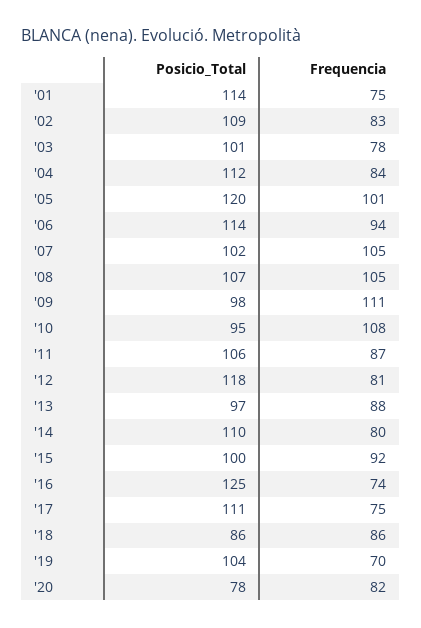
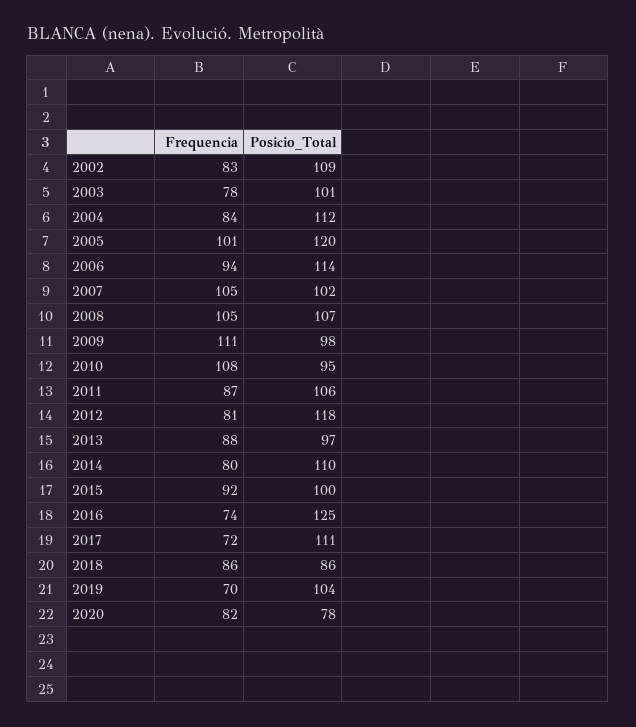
  {
    "Posicio_Total": {
-     "'01": 114,
      "'02": 109,
      "'03": 101,
      "'04": 112,
      "'05": 120,
      "'06": 114,
      "'07": 102,
      "'08": 107,
      "'09": 98,
      "'10": 95,
      "'11": 106,
      "'12": 118,
      "'13": 97,
      "'14": 110,
      "'15": 100,
      "'16": 125,
      "'17": 111,
      "'18": 86,
      "'19": 104,
      "'20": 78
    },
    "Frequencia": {
-     "'01": 75,
      "'02": 83,
      "'03": 78,
      "'04": 84,
      "'05": 101,
      "'06": 94,
      "'07": 105,
      "'08": 105,
      "'09": 111,
      "'10": 108,
      "'11": 87,
      "'12": 81,
      "'13": 88,
      "'14": 80,
      "'15": 92,
      "'16": 74,
-     "'17": 75,
+     "'17": 72,
      "'18": 86,
      "'19": 70,
      "'20": 82
    }
  }

